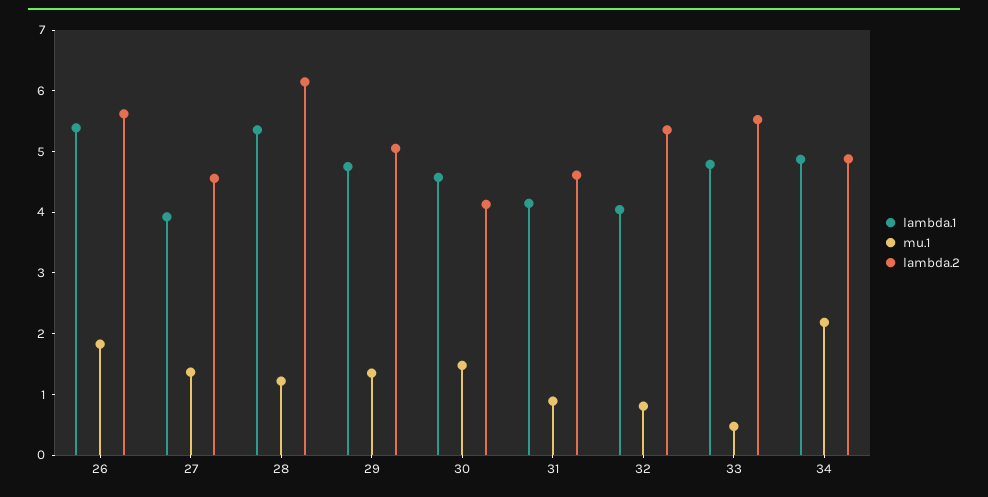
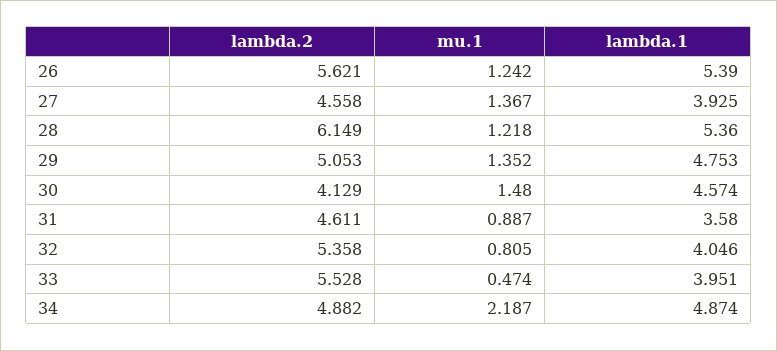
  {
    "lambda.1": {
      "26": 5.39,
      "27": 3.925,
      "28": 5.36,
      "29": 4.753,
      "30": 4.574,
-     "31": 4.2,
+     "31": 3.58,
      "32": 4.046,
-     "33": 4.8,
+     "33": 3.951,
      "34": 4.874
    },
    "mu.1": {
-     "26": 1.8,
+     "26": 1.242,
      "27": 1.367,
      "28": 1.218,
      "29": 1.352,
      "30": 1.48,
      "31": 0.887,
      "32": 0.805,
      "33": 0.474,
      "34": 2.187
    },
    "lambda.2": {
      "26": 5.621,
      "27": 4.558,
      "28": 6.149,
      "29": 5.053,
      "30": 4.129,
      "31": 4.611,
      "32": 5.358,
      "33": 5.528,
      "34": 4.882
    }
  }

